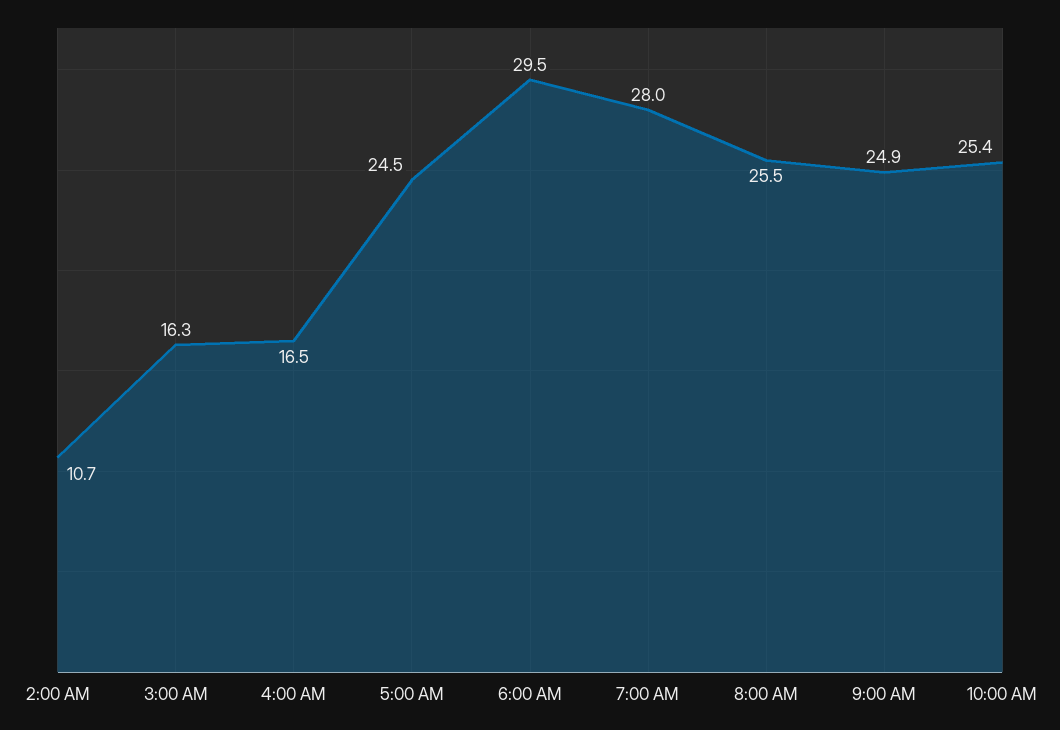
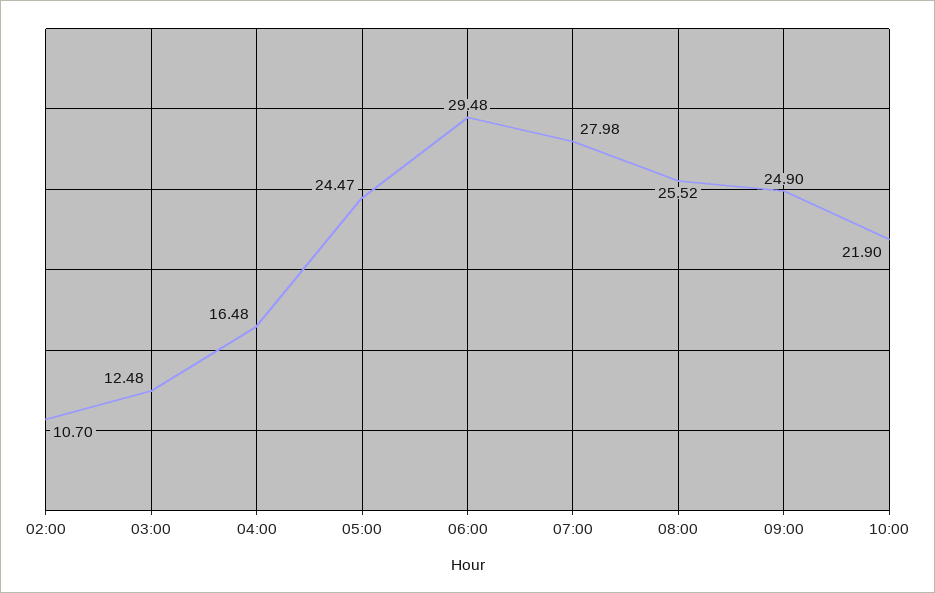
  {
    "2:00 AM": 10.7,
-   "3:00 AM": 16.3,
+   "3:00 AM": 12.48,
    "4:00 AM": 16.48,
    "5:00 AM": 24.47,
    "6:00 AM": 29.48,
    "7:00 AM": 27.98,
    "8:00 AM": 25.52,
    "9:00 AM": 24.9,
-   "10:00 AM": 25.4
+   "10:00 AM": 21.9
  }

